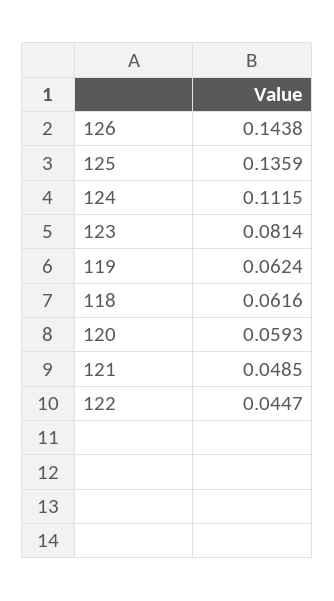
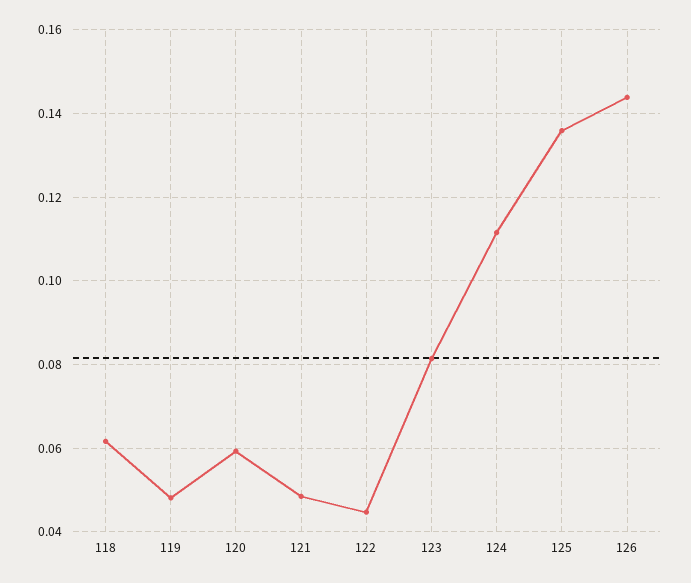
  {
    "126": 0.1438,
    "125": 0.1359,
    "124": 0.1115,
    "123": 0.0814,
-   "119": 0.0624,
+   "119": 0.048,
    "118": 0.0616,
    "120": 0.0593,
    "121": 0.0485,
    "122": 0.0447
  }

